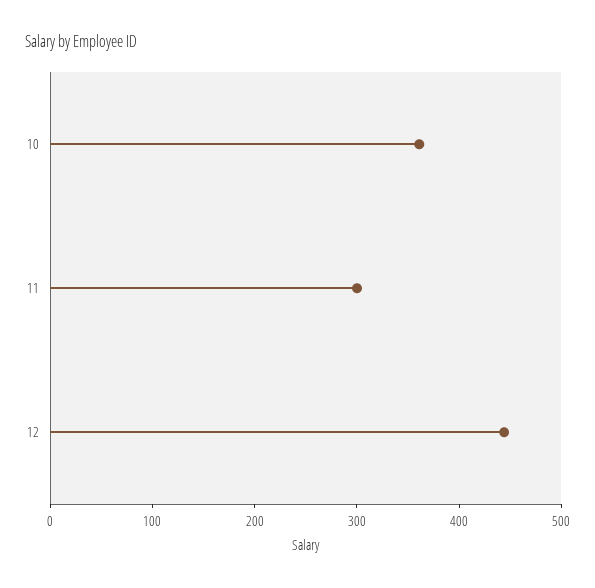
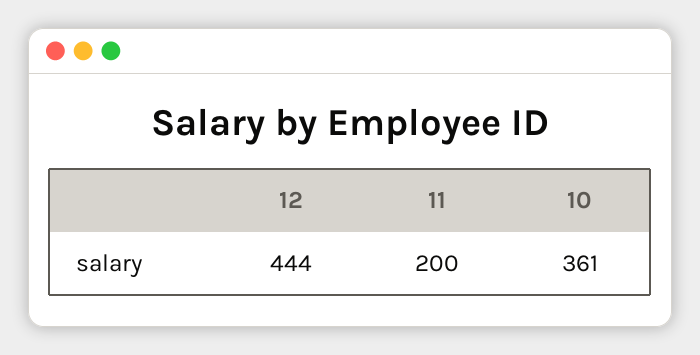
  {
    "10": 361,
-   "11": 300,
+   "11": 200,
    "12": 444
  }

